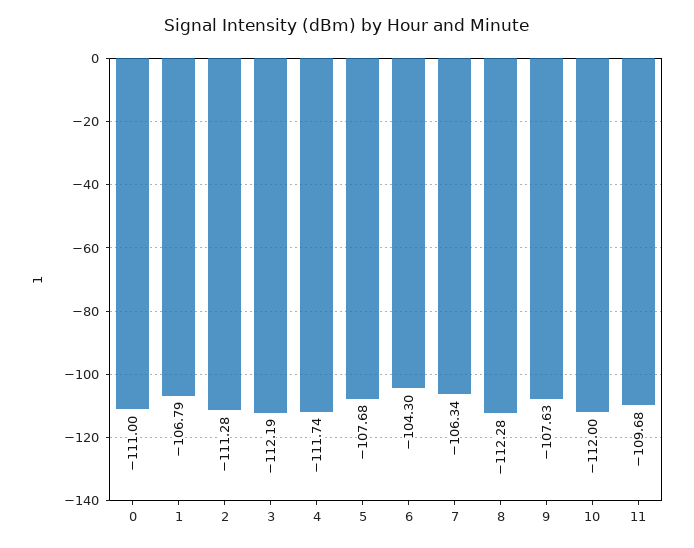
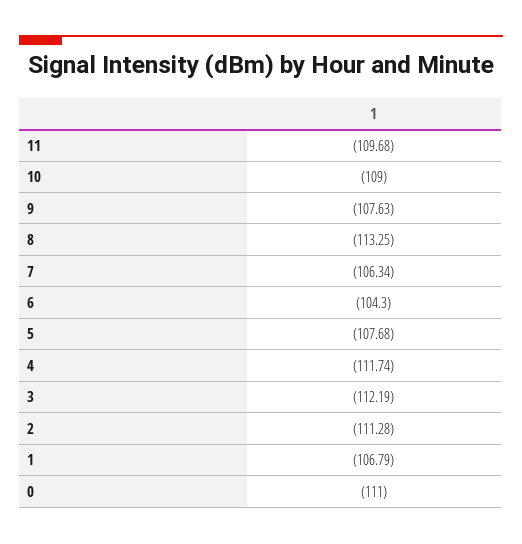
  {
    "0": -111,
    "1": -106.79,
    "2": -111.28,
    "3": -112.19,
    "4": -111.74,
    "5": -107.68,
    "6": -104.3,
    "7": -106.34,
-   "8": -112.28,
+   "8": -113.25,
    "9": -107.63,
-   "10": -112,
+   "10": -109,
    "11": -109.68
  }

